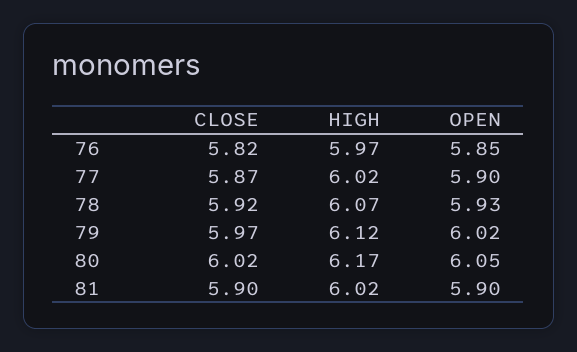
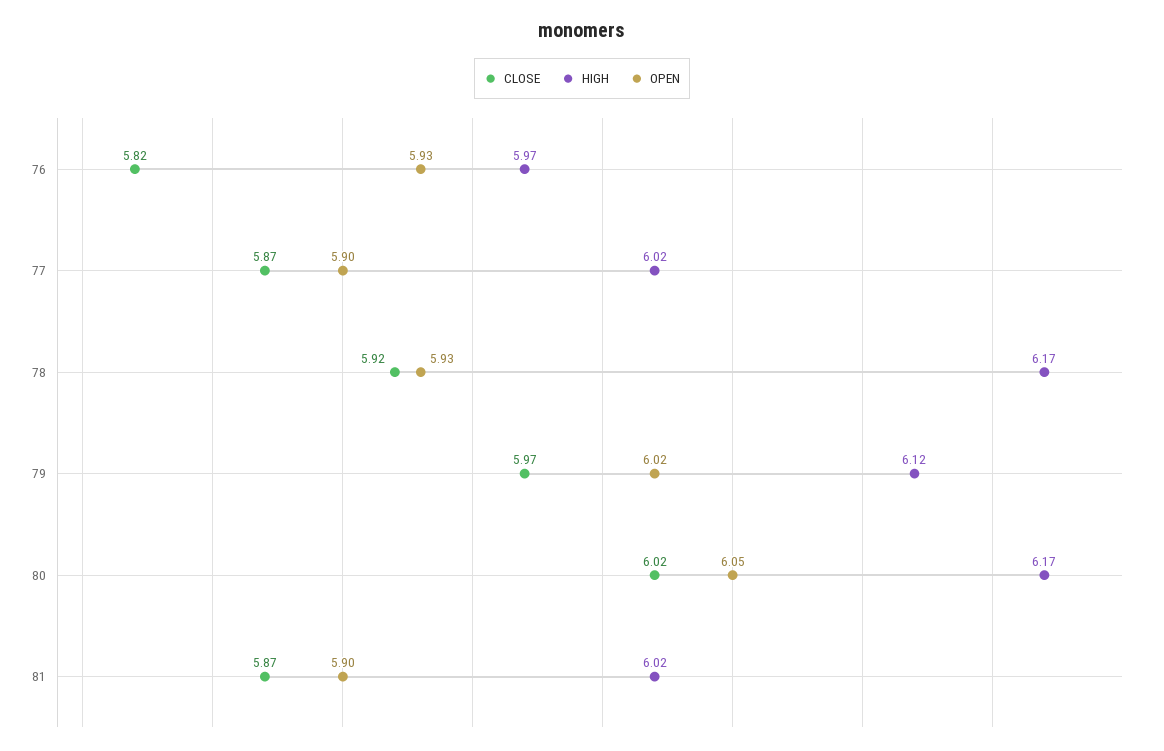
  {
    "CLOSE": {
      "76": 5.82,
      "77": 5.87,
      "78": 5.92,
      "79": 5.97,
      "80": 6.02,
-     "81": 5.9
+     "81": 5.87
    },
    "HIGH": {
      "76": 5.97,
      "77": 6.02,
-     "78": 6.07,
+     "78": 6.17,
      "79": 6.12,
      "80": 6.17,
      "81": 6.02
    },
    "OPEN": {
-     "76": 5.85,
+     "76": 5.93,
      "77": 5.9,
      "78": 5.93,
      "79": 6.02,
      "80": 6.05,
      "81": 5.9
    }
  }

